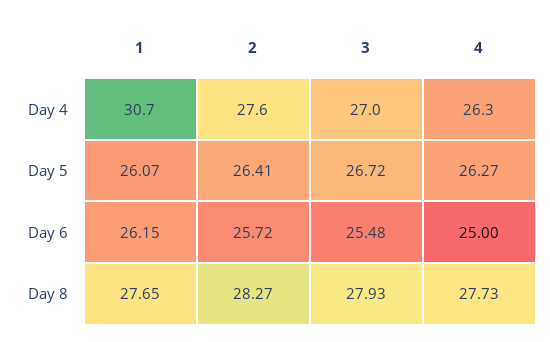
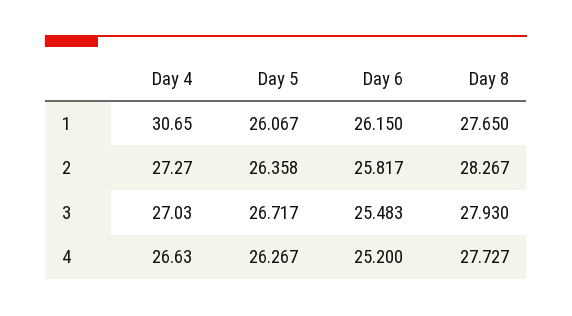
  {
    "1": {
      "Day 4": 30.65,
      "Day 5": 26.067,
      "Day 6": 26.15,
      "Day 8": 27.65
    },
    "2": {
-     "Day 4": 27.6,
+     "Day 4": 27.27,
-     "Day 5": 26.41,
+     "Day 5": 26.358,
-     "Day 6": 25.72,
+     "Day 6": 25.817,
      "Day 8": 28.267
    },
    "3": {
      "Day 4": 27.03,
      "Day 5": 26.717,
      "Day 6": 25.483,
      "Day 8": 27.93
    },
    "4": {
-     "Day 4": 26.3,
+     "Day 4": 26.63,
      "Day 5": 26.267,
-     "Day 6": 25,
+     "Day 6": 25.2,
      "Day 8": 27.727
    }
  }

